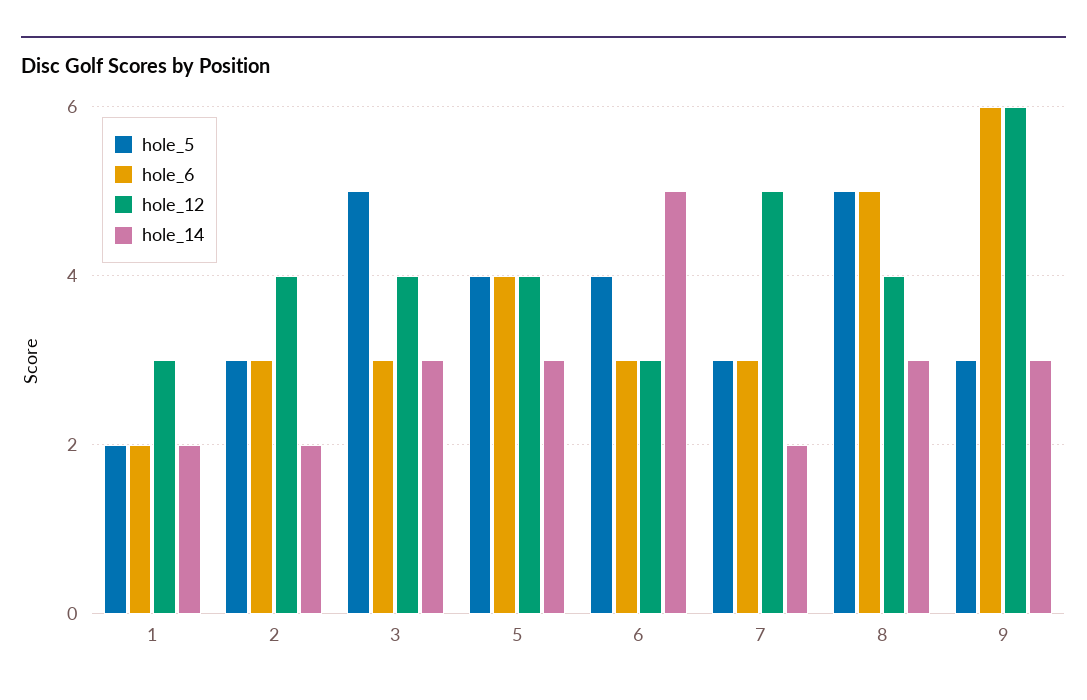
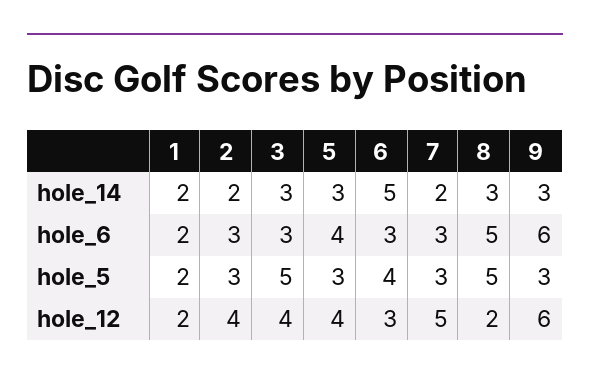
  {
    "hole_5": {
      "1": 2,
      "2": 3,
      "3": 5,
-     "5": 4,
+     "5": 3,
      "6": 4,
      "7": 3,
      "8": 5,
      "9": 3
    },
    "hole_6": {
      "1": 2,
      "2": 3,
      "3": 3,
      "5": 4,
      "6": 3,
      "7": 3,
      "8": 5,
      "9": 6
    },
    "hole_12": {
-     "1": 3,
+     "1": 2,
      "2": 4,
      "3": 4,
      "5": 4,
      "6": 3,
      "7": 5,
-     "8": 4,
+     "8": 2,
      "9": 6
    },
    "hole_14": {
      "1": 2,
      "2": 2,
      "3": 3,
      "5": 3,
      "6": 5,
      "7": 2,
      "8": 3,
      "9": 3
    }
  }

